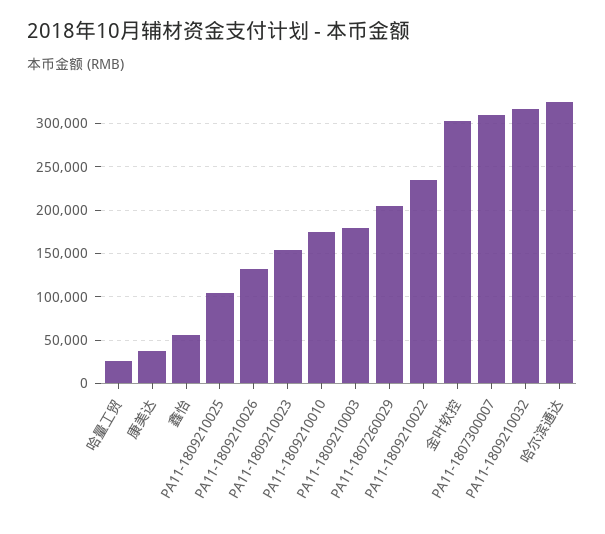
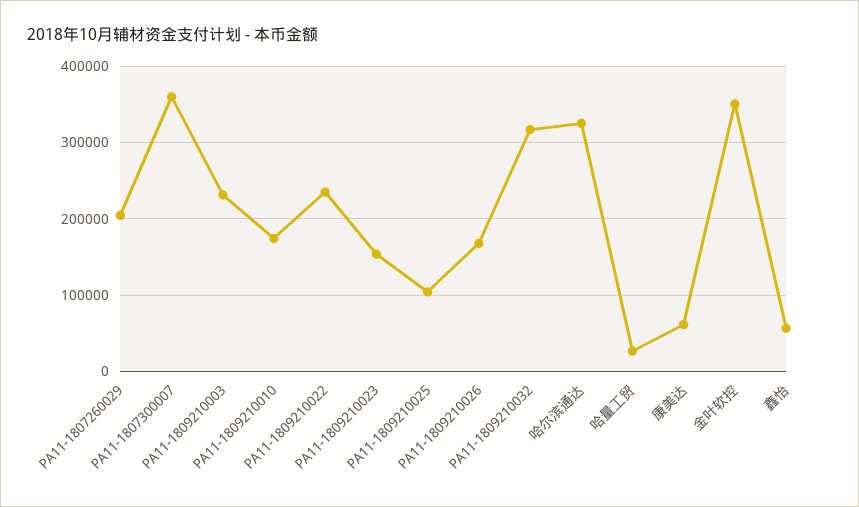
  {
    "哈量工贸": 30000,
-   "康美达": 40000,
+   "康美达": 60000,
    "鑫怡": 60000,
    "PA11-1809210025": 100000,
-   "PA11-1809210026": 130000,
+   "PA11-1809210026": 170000,
    "PA11-1809210023": 150000,
    "PA11-1809210010": 170000,
-   "PA11-1809210003": 180000,
+   "PA11-1809210003": 230000,
    "PA11-1807260029": 200000,
    "PA11-1809210022": 240000,
-   "金叶软控": 300000,
+   "金叶软控": 350000,
-   "PA11-1807300007": 310000,
+   "PA11-1807300007": 360000,
    "PA11-1809210032": 320000,
    "哈尔滨通达": 330000
  }

